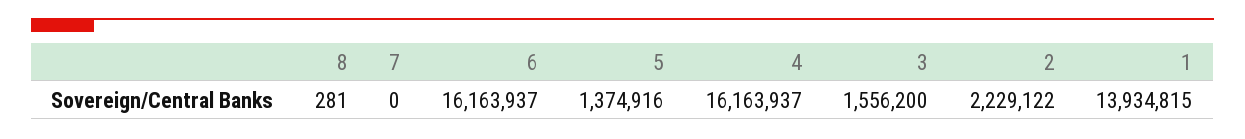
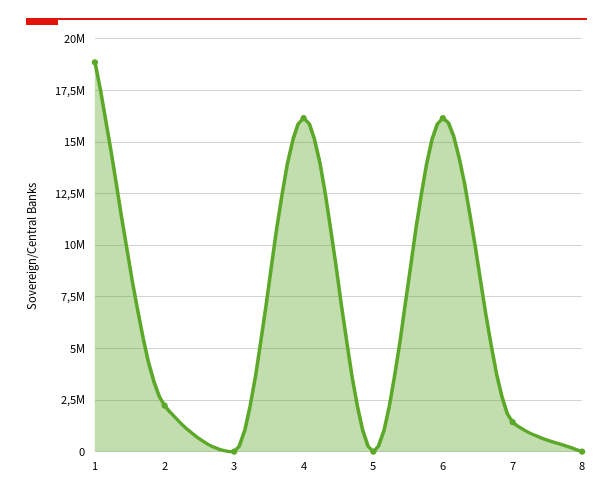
  {
    "8": 281,
-   "7": 0,
+   "7": 1500000,
    "6": 16163937,
-   "5": 1374916,
+   "5": 0,
    "4": 16163937,
-   "3": 1556200,
+   "3": 0,
    "2": 2229122,
-   "1": 13934815
+   "1": 19000000
  }

